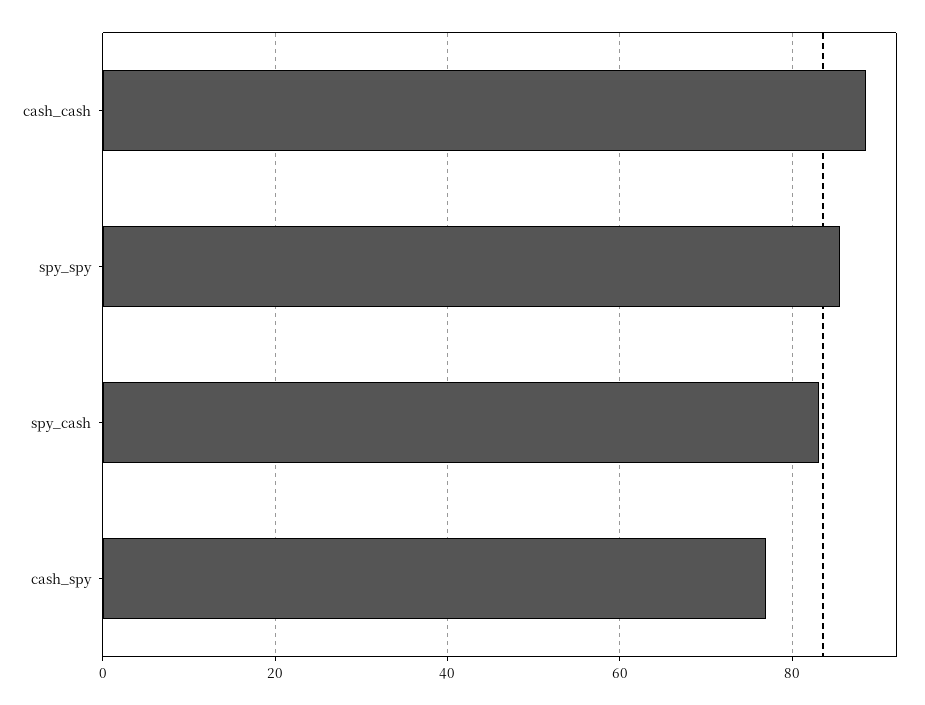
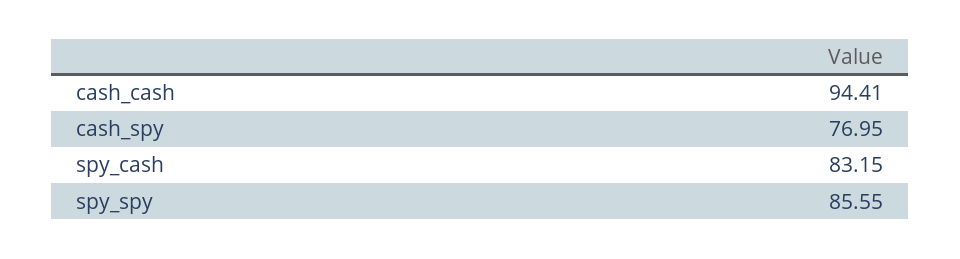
  {
-   "cash_cash": 88,
+   "cash_cash": 94.41,
    "spy_spy": 85.55,
    "spy_cash": 83.15,
    "cash_spy": 76.95
  }

